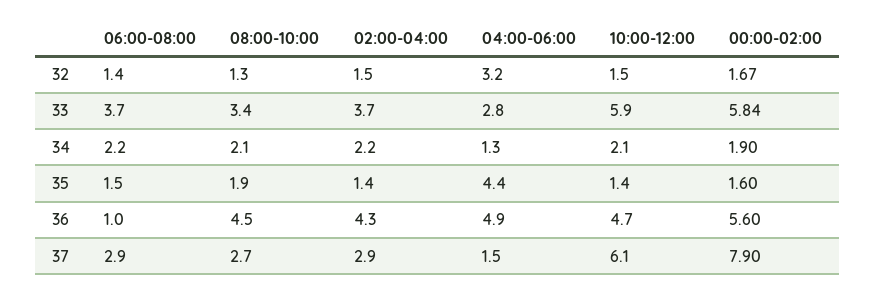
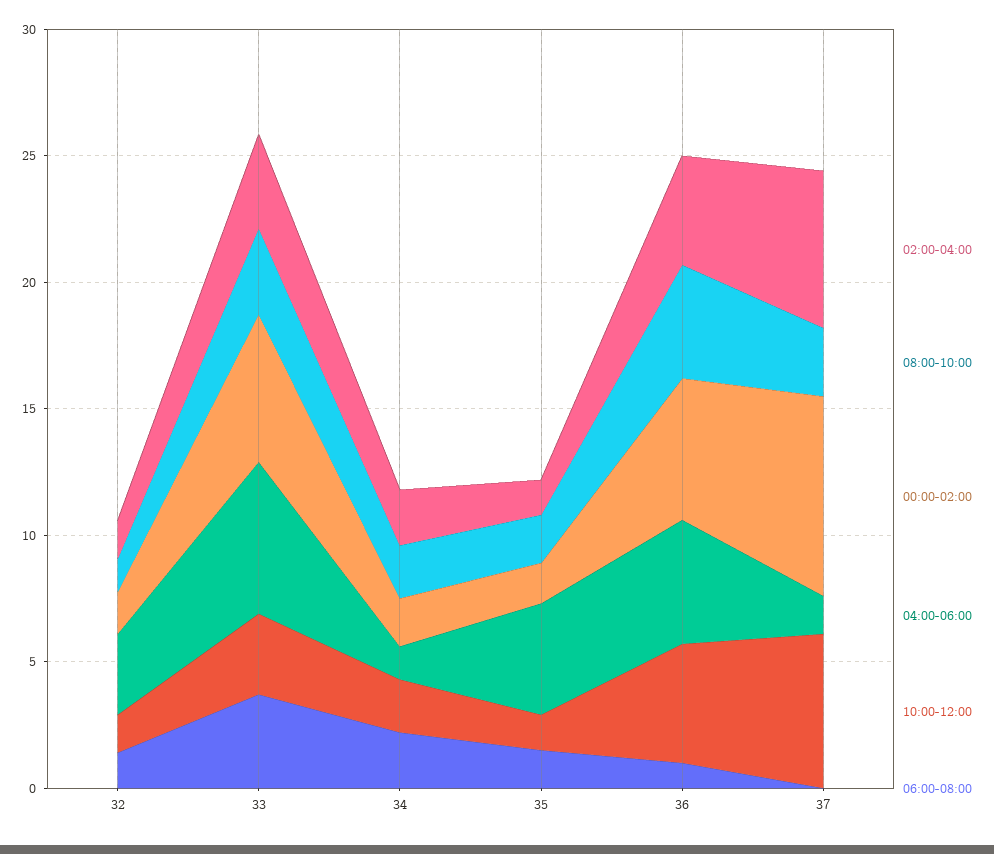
  {
    "06:00-08:00": {
      "32": 1.4,
      "33": 3.7,
      "34": 2.2,
      "35": 1.5,
      "36": 1,
-     "37": 2.9
+     "37": 0
    },
    "08:00-10:00": {
      "32": 1.3,
      "33": 3.4,
      "34": 2.1,
      "35": 1.9,
      "36": 4.5,
      "37": 2.7
    },
    "02:00-04:00": {
      "32": 1.5,
      "33": 3.7,
      "34": 2.2,
      "35": 1.4,
      "36": 4.3,
-     "37": 2.9
+     "37": 6
    },
    "04:00-06:00": {
      "32": 3.2,
-     "33": 2.8,
+     "33": 6,
      "34": 1.3,
      "35": 4.4,
      "36": 4.9,
      "37": 1.5
    },
    "10:00-12:00": {
      "32": 1.5,
-     "33": 5.9,
+     "33": 3,
      "34": 2.1,
      "35": 1.4,
      "36": 4.7,
      "37": 6.1
    },
    "00:00-02:00": {
      "32": 1.67,
      "33": 5.84,
      "34": 1.9,
      "35": 1.6,
      "36": 5.6,
      "37": 7.9
    }
  }

